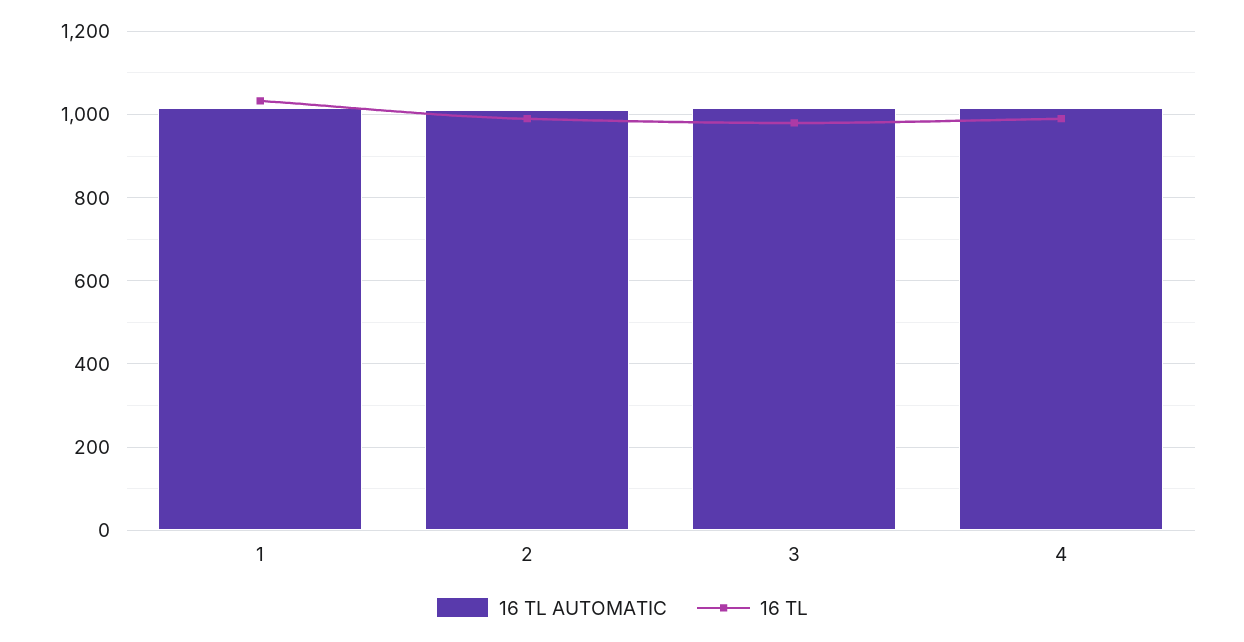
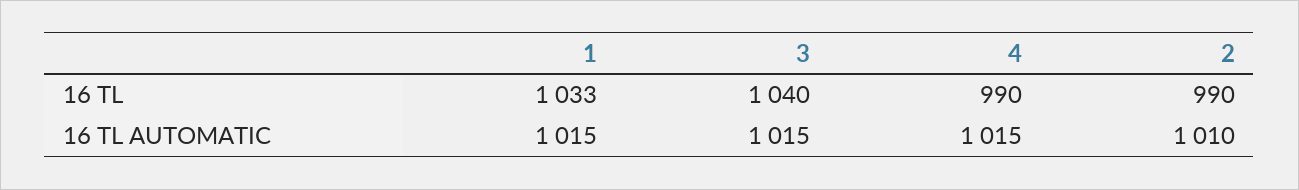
  {
    "16 TL AUTOMATIC": {
      "1": 1015,
      "2": 1010,
      "3": 1015,
      "4": 1015
    },
    "16 TL": {
      "1": 1033,
      "2": 990,
-     "3": 980,
+     "3": 1040,
      "4": 990
    }
  }

